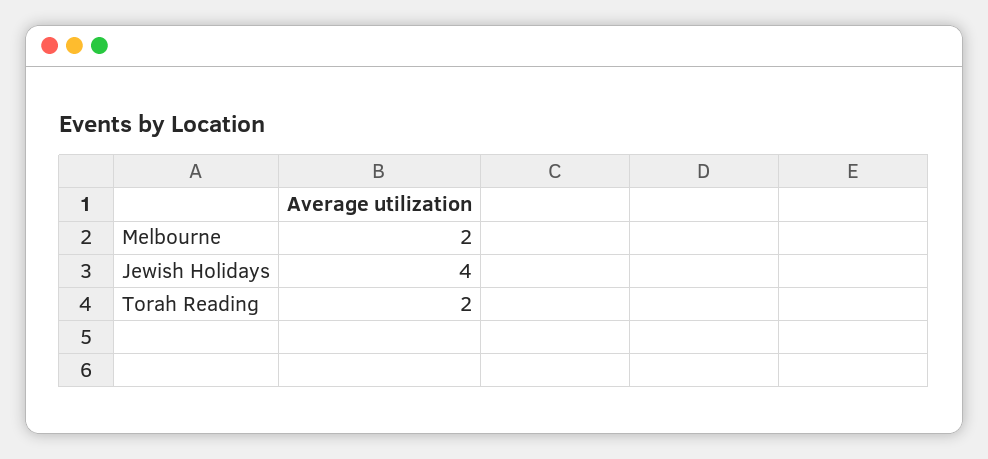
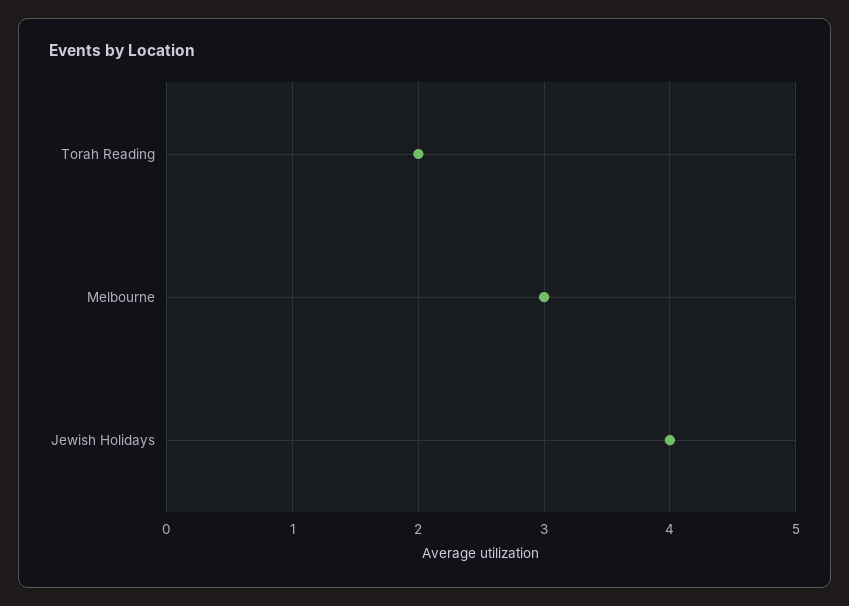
  {
-   "Melbourne": 2,
+   "Melbourne": 3,
    "Jewish Holidays": 4,
    "Torah Reading": 2
  }

